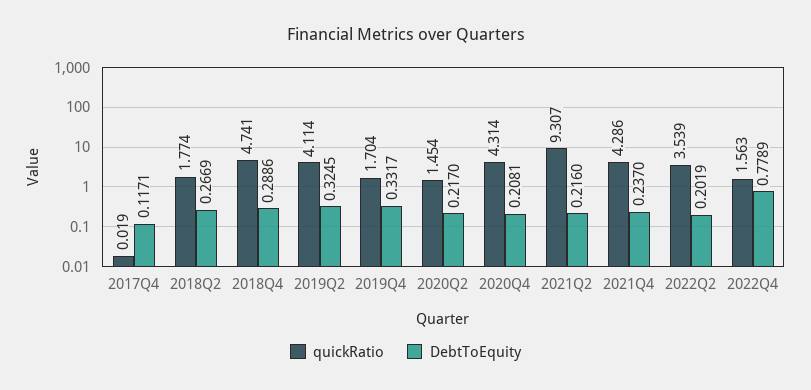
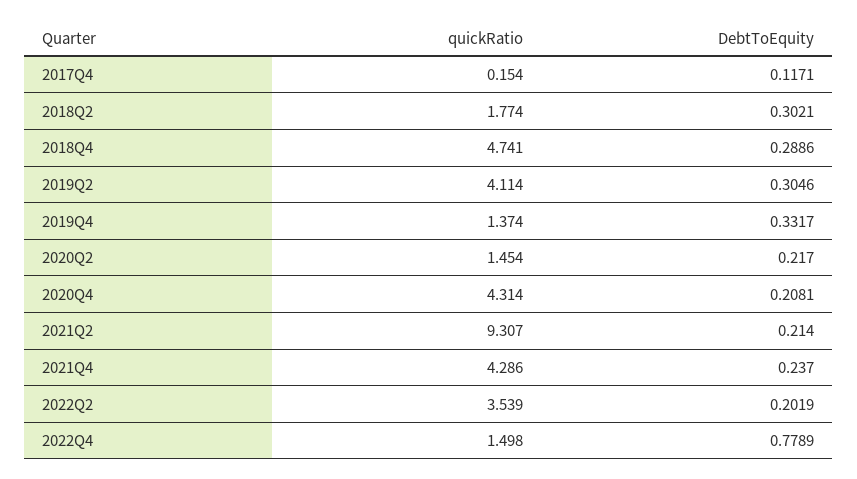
  {
    "quickRatio": {
-     "2017Q4": 0.019,
+     "2017Q4": 0.154,
      "2018Q2": 1.774,
      "2018Q4": 4.741,
      "2019Q2": 4.114,
-     "2019Q4": 1.704,
+     "2019Q4": 1.374,
      "2020Q2": 1.454,
      "2020Q4": 4.314,
      "2021Q2": 9.307,
      "2021Q4": 4.286,
      "2022Q2": 3.539,
-     "2022Q4": 1.563
+     "2022Q4": 1.498
    },
    "DebtToEquity": {
      "2017Q4": 0.1171,
-     "2018Q2": 0.2669,
+     "2018Q2": 0.3021,
      "2018Q4": 0.2886,
-     "2019Q2": 0.3245,
+     "2019Q2": 0.3046,
      "2019Q4": 0.3317,
      "2020Q2": 0.217,
      "2020Q4": 0.2081,
-     "2021Q2": 0.216,
+     "2021Q2": 0.214,
      "2021Q4": 0.237,
      "2022Q2": 0.2019,
      "2022Q4": 0.7789
    }
  }

